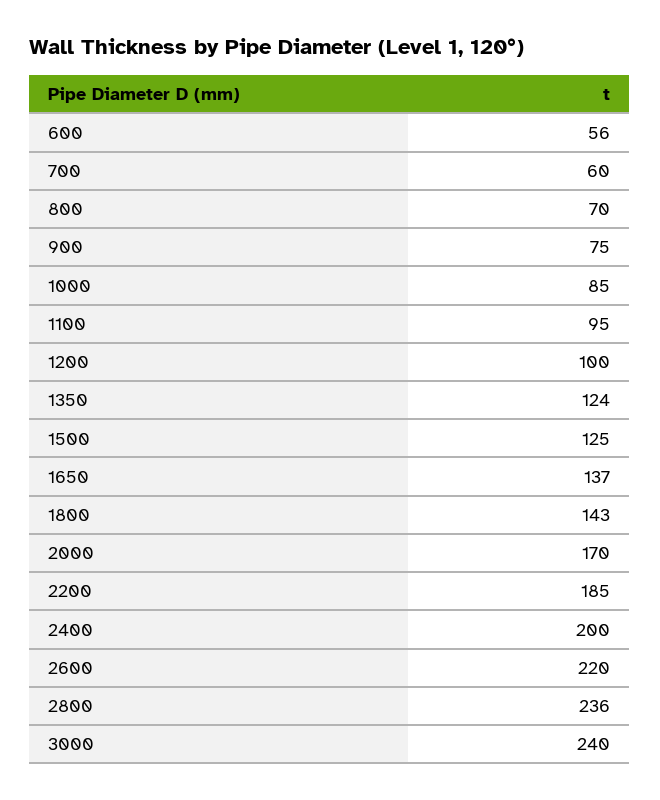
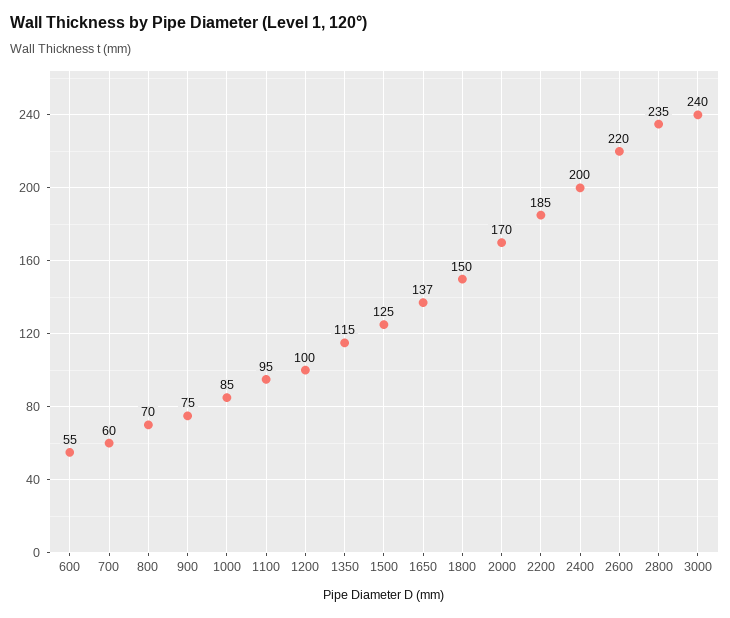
  {
-   "600": 56,
+   "600": 55,
    "700": 60,
    "800": 70,
    "900": 75,
    "1000": 85,
    "1100": 95,
    "1200": 100,
-   "1350": 124,
+   "1350": 115,
    "1500": 125,
    "1650": 137,
-   "1800": 143,
+   "1800": 150,
    "2000": 170,
    "2200": 185,
    "2400": 200,
    "2600": 220,
-   "2800": 236,
+   "2800": 235,
    "3000": 240
  }

